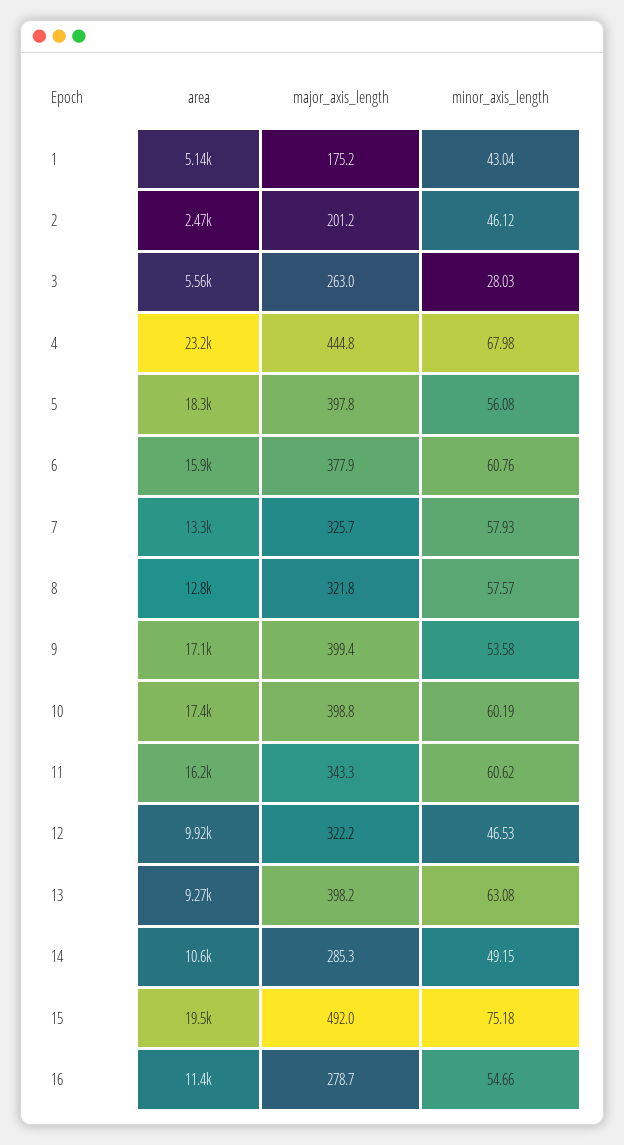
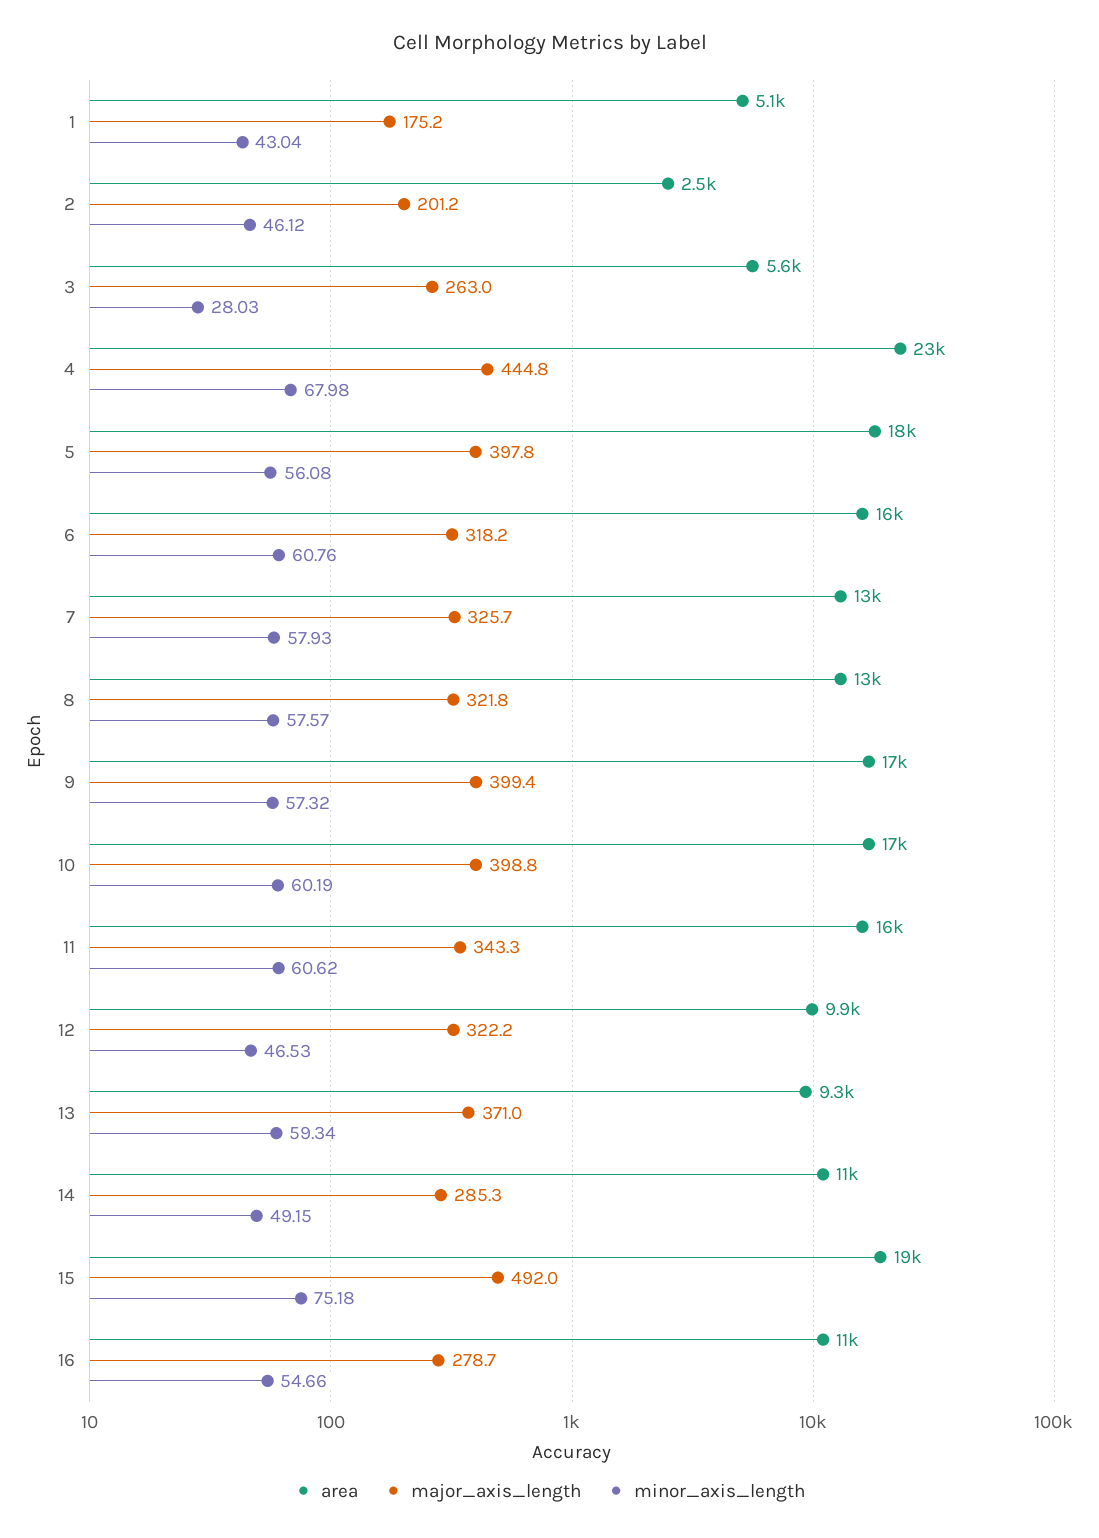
  {
    "area": {
      "1": 5140,
      "2": 2470,
      "3": 5560,
      "4": 23200,
      "5": 18300,
      "6": 15900,
      "7": 13300,
      "8": 12800,
      "9": 17100,
      "10": 17400,
      "11": 16200,
      "12": 9920,
      "13": 9270,
      "14": 10600,
      "15": 19500,
      "16": 11400
    },
    "major_axis_length": {
      "1": 175.2,
      "2": 201.2,
      "3": 263,
      "4": 444.8,
      "5": 397.8,
-     "6": 377.9,
+     "6": 318.2,
      "7": 325.7,
      "8": 321.8,
      "9": 399.4,
      "10": 398.8,
      "11": 343.3,
      "12": 322.2,
-     "13": 398.2,
+     "13": 371,
      "14": 285.3,
      "15": 492,
      "16": 278.7
    },
    "minor_axis_length": {
      "1": 43.04,
      "2": 46.12,
      "3": 28.03,
      "4": 67.98,
      "5": 56.08,
      "6": 60.76,
      "7": 57.93,
      "8": 57.57,
-     "9": 53.58,
+     "9": 57.32,
      "10": 60.19,
      "11": 60.62,
      "12": 46.53,
-     "13": 63.08,
+     "13": 59.34,
      "14": 49.15,
      "15": 75.18,
      "16": 54.66
    }
  }

